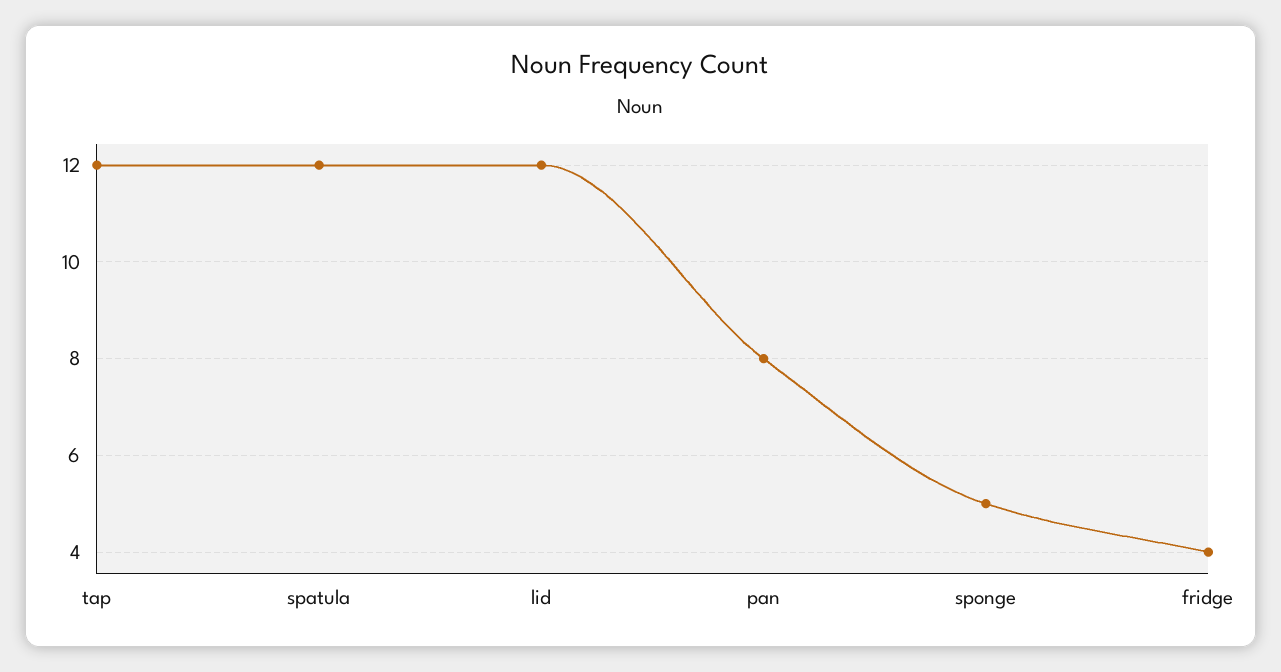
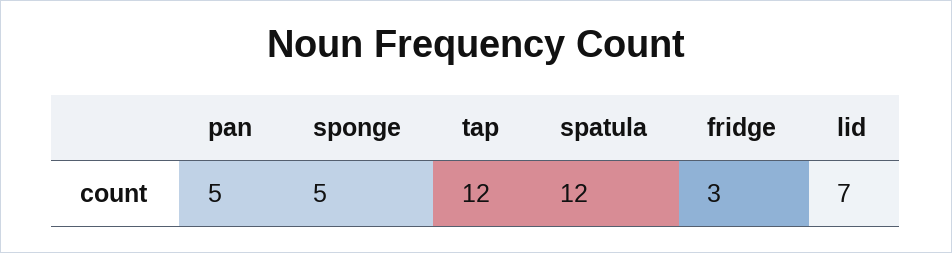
  {
    "tap": 12,
    "spatula": 12,
-   "lid": 12,
+   "lid": 7,
-   "pan": 8,
+   "pan": 5,
    "sponge": 5,
-   "fridge": 4
+   "fridge": 3
  }

